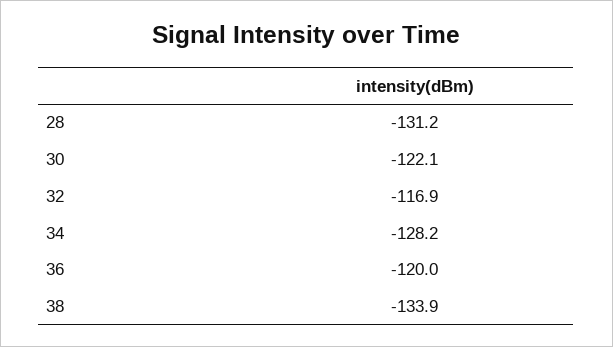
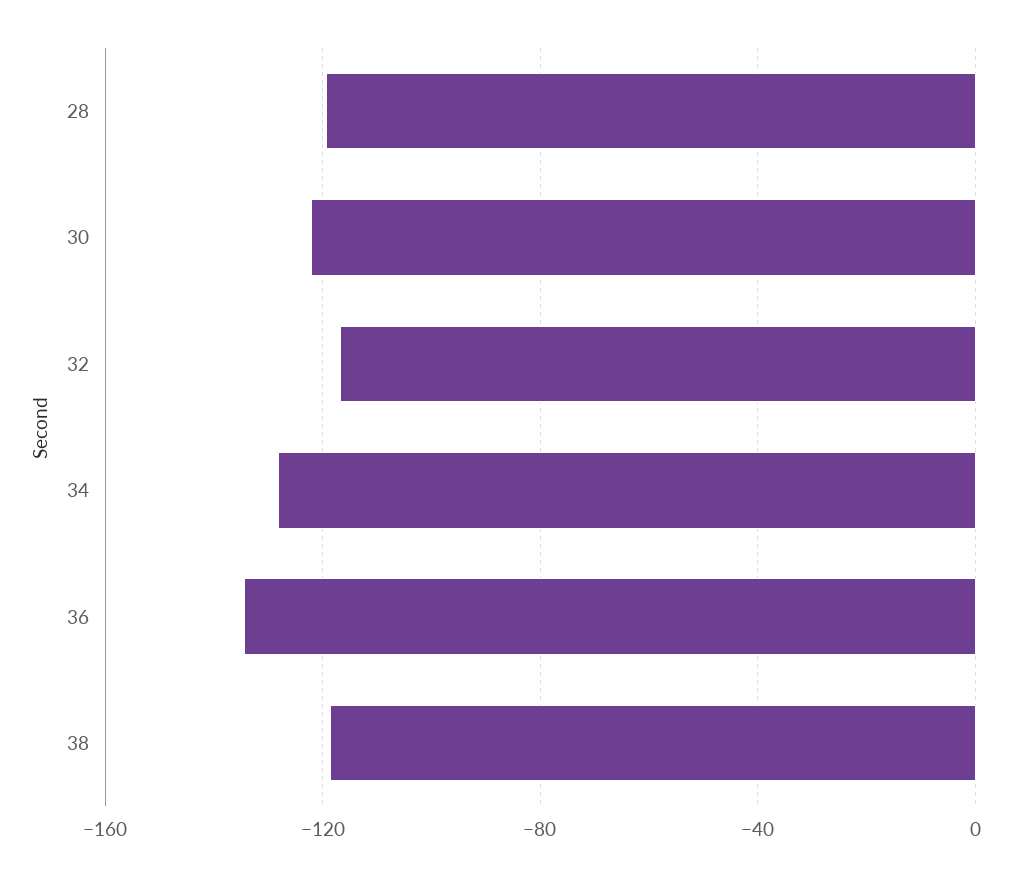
  {
-   "28": -131.2,
+   "28": -120,
    "30": -122.1,
    "32": -116.9,
    "34": -128.2,
-   "36": -120,
+   "36": -135,
-   "38": -133.9
+   "38": -120
  }

